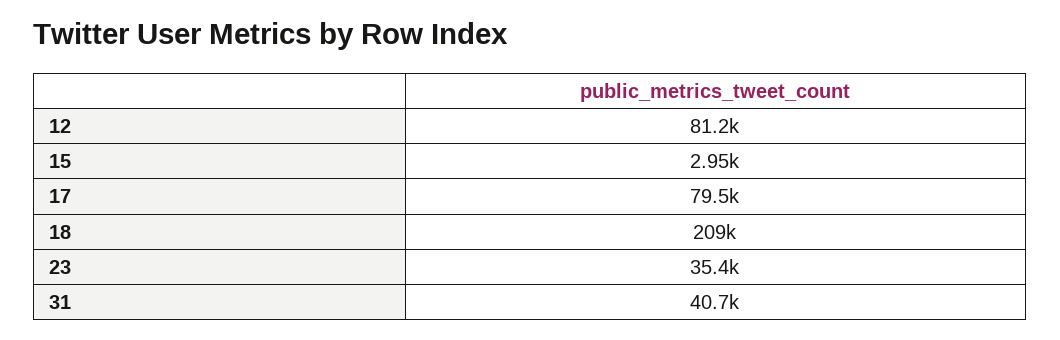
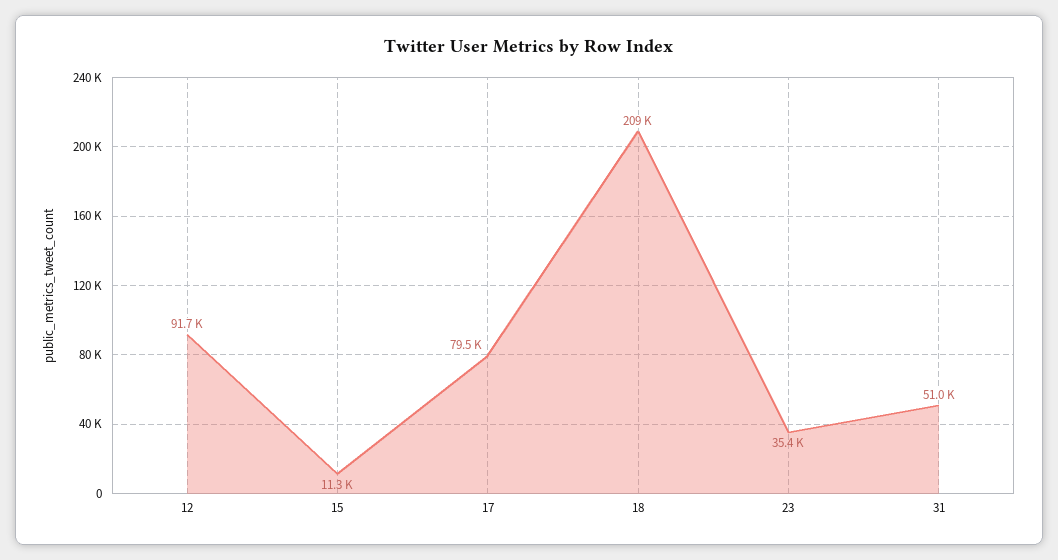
  {
-   "12": 81200,
+   "12": 91700,
-   "15": 2950,
+   "15": 11300,
    "17": 79500,
    "18": 209000,
    "23": 35400,
-   "31": 40700
+   "31": 51000
  }

